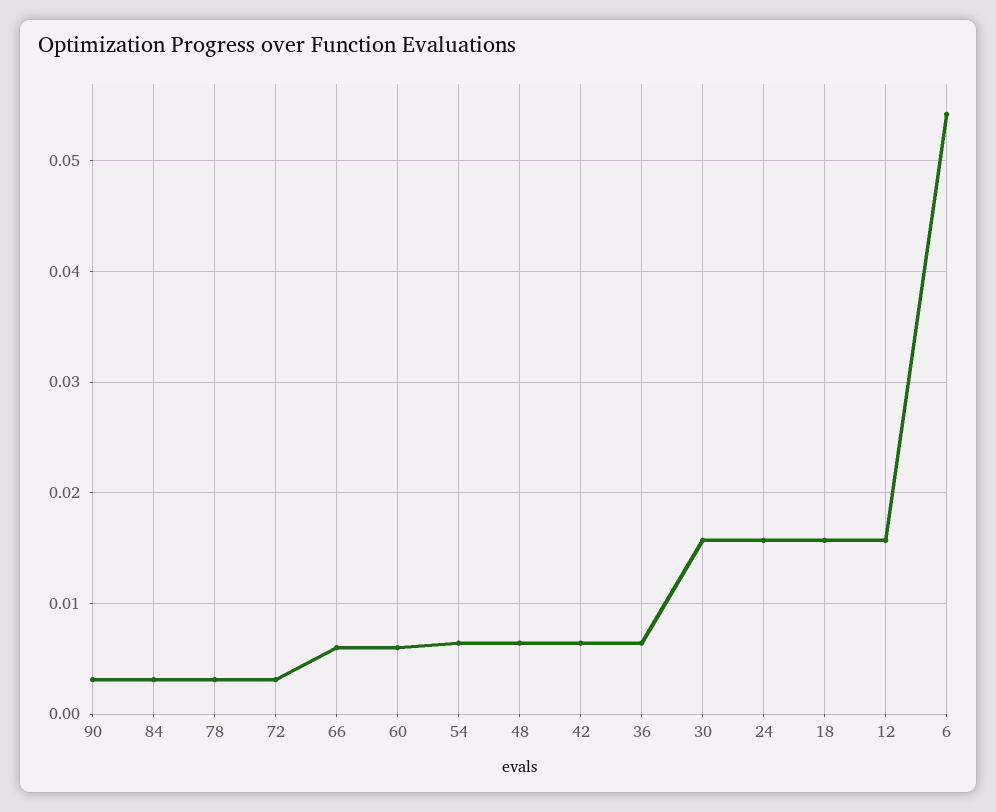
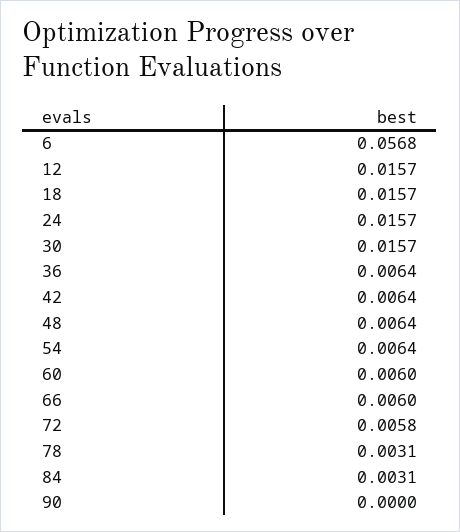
  {
-   "90": 0.003,
+   "90": 0,
    "84": 0.0031,
    "78": 0.0031,
-   "72": 0.003,
+   "72": 0.0058,
    "66": 0.006,
    "60": 0.006,
    "54": 0.0064,
    "48": 0.0064,
    "42": 0.0064,
    "36": 0.0064,
    "30": 0.0157,
    "24": 0.0157,
    "18": 0.0157,
    "12": 0.0157,
-   "6": 0.054
+   "6": 0.0568
  }

